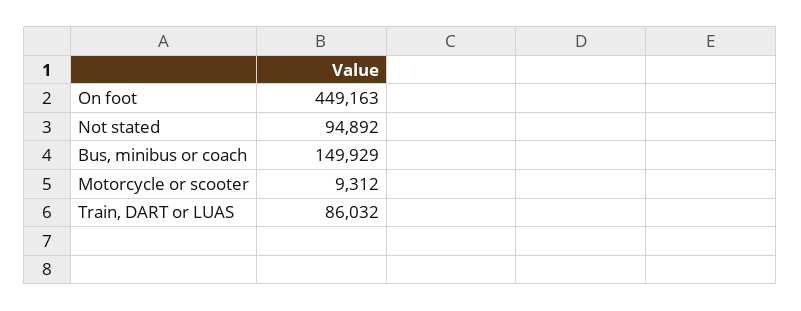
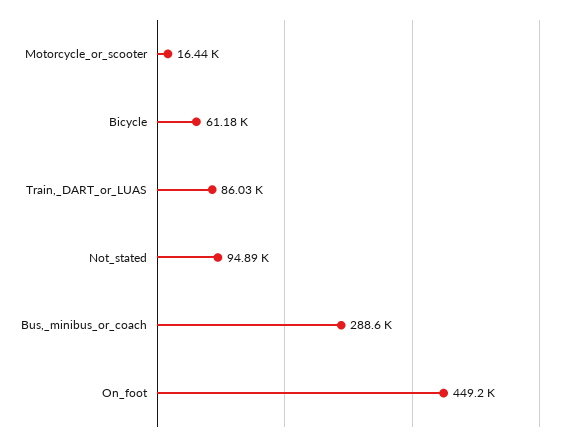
  {
    "On foot": 449163,
    "Not stated": 94892,
-   "Bus, minibus or coach": 149929,
+   "Bus, minibus or coach": 288600,
-   "Motorcycle or scooter": 9312,
+   "Motorcycle or scooter": 16440,
-   "Train, DART or LUAS": 86032
+   "Train, DART or LUAS": 86032,
+   "Bicycle": 61180
  }

